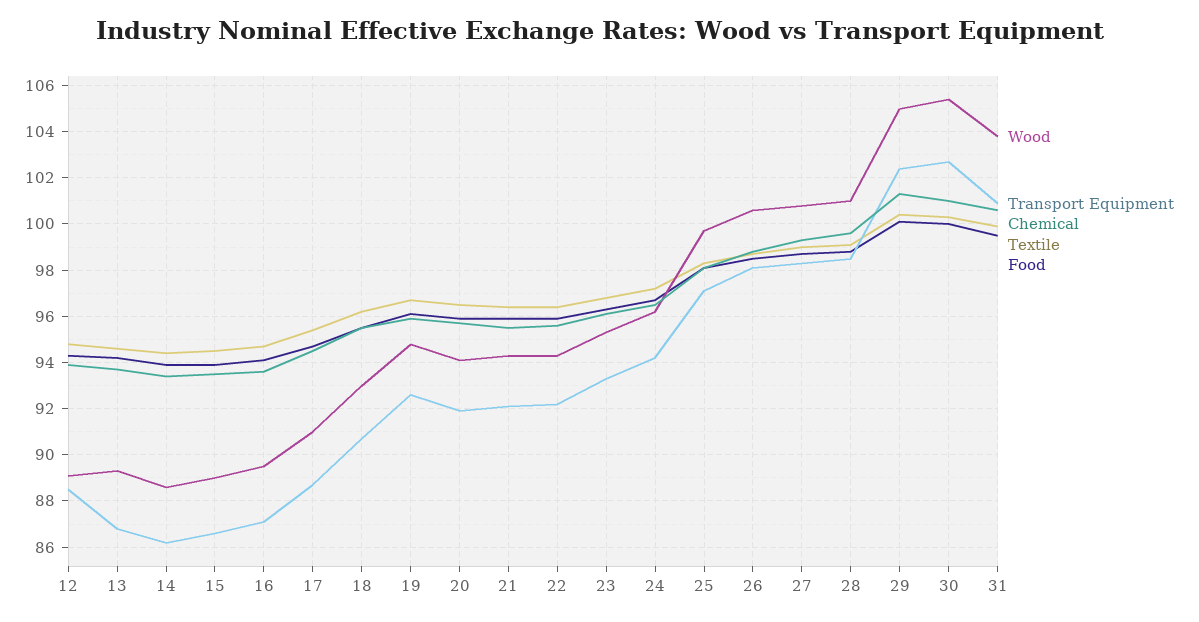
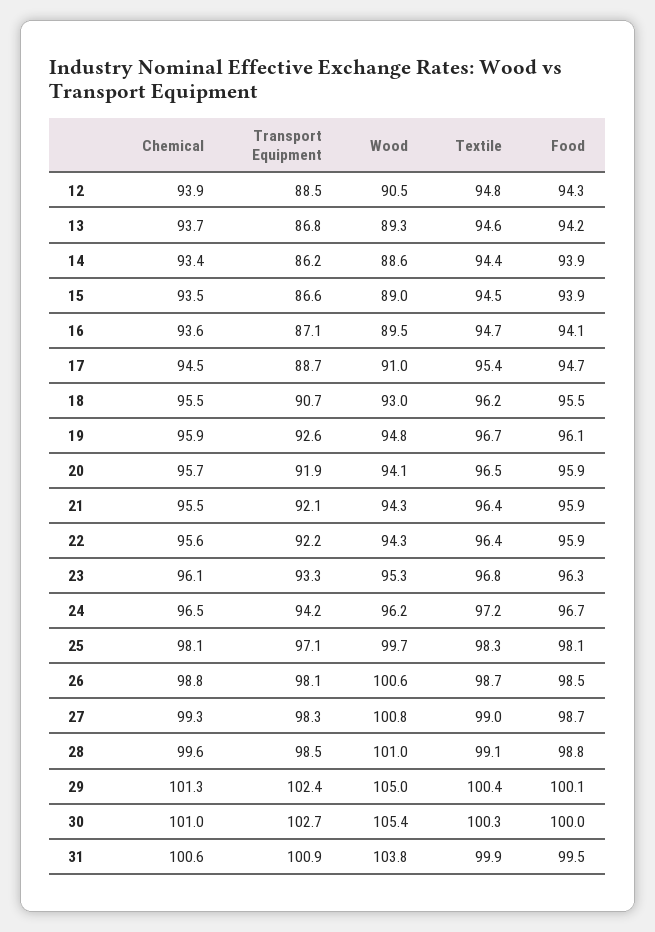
  {
    "Wood": {
-     "12": 89,
+     "12": 90.5,
      "13": 89.3,
      "14": 88.6,
      "15": 89,
      "16": 89.5,
      "17": 91,
      "18": 93,
      "19": 94.8,
      "20": 94.1,
      "21": 94.3,
      "22": 94.3,
      "23": 95.3,
      "24": 96.2,
      "25": 99.7,
      "26": 100.6,
      "27": 100.8,
      "28": 101,
      "29": 105,
      "30": 105.4,
      "31": 103.8
    },
    "Transport Equipment": {
      "12": 88.5,
      "13": 86.8,
      "14": 86.2,
      "15": 86.6,
      "16": 87.1,
      "17": 88.7,
      "18": 90.7,
      "19": 92.6,
      "20": 91.9,
      "21": 92.1,
      "22": 92.2,
      "23": 93.3,
      "24": 94.2,
      "25": 97.1,
      "26": 98.1,
      "27": 98.3,
      "28": 98.5,
      "29": 102.4,
      "30": 102.7,
      "31": 100.9
    },
    "Chemical": {
      "12": 93.9,
      "13": 93.7,
      "14": 93.4,
      "15": 93.5,
      "16": 93.6,
      "17": 94.5,
      "18": 95.5,
      "19": 95.9,
      "20": 95.7,
      "21": 95.5,
      "22": 95.6,
      "23": 96.1,
      "24": 96.5,
      "25": 98.1,
      "26": 98.8,
      "27": 99.3,
      "28": 99.6,
      "29": 101.3,
      "30": 101,
      "31": 100.6
    },
    "Textile": {
      "12": 94.8,
      "13": 94.6,
      "14": 94.4,
      "15": 94.5,
      "16": 94.7,
      "17": 95.4,
      "18": 96.2,
      "19": 96.7,
      "20": 96.5,
      "21": 96.4,
      "22": 96.4,
      "23": 96.8,
      "24": 97.2,
      "25": 98.3,
      "26": 98.7,
      "27": 99,
      "28": 99.1,
      "29": 100.4,
      "30": 100.3,
      "31": 99.9
    },
    "Food": {
      "12": 94.3,
      "13": 94.2,
      "14": 93.9,
      "15": 93.9,
      "16": 94.1,
      "17": 94.7,
      "18": 95.5,
      "19": 96.1,
      "20": 95.9,
      "21": 95.9,
      "22": 95.9,
      "23": 96.3,
      "24": 96.7,
      "25": 98.1,
      "26": 98.5,
      "27": 98.7,
      "28": 98.8,
      "29": 100.1,
      "30": 100,
      "31": 99.5
    }
  }

